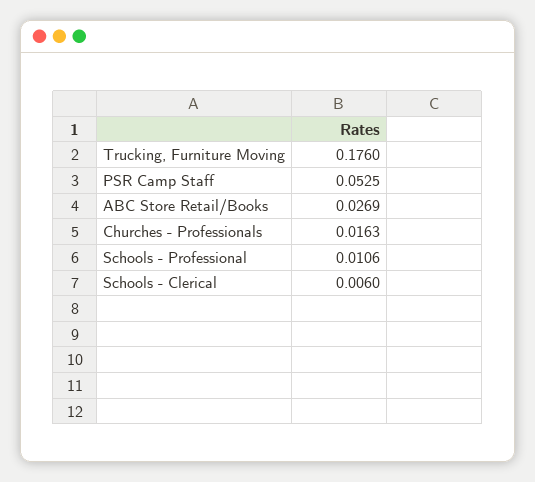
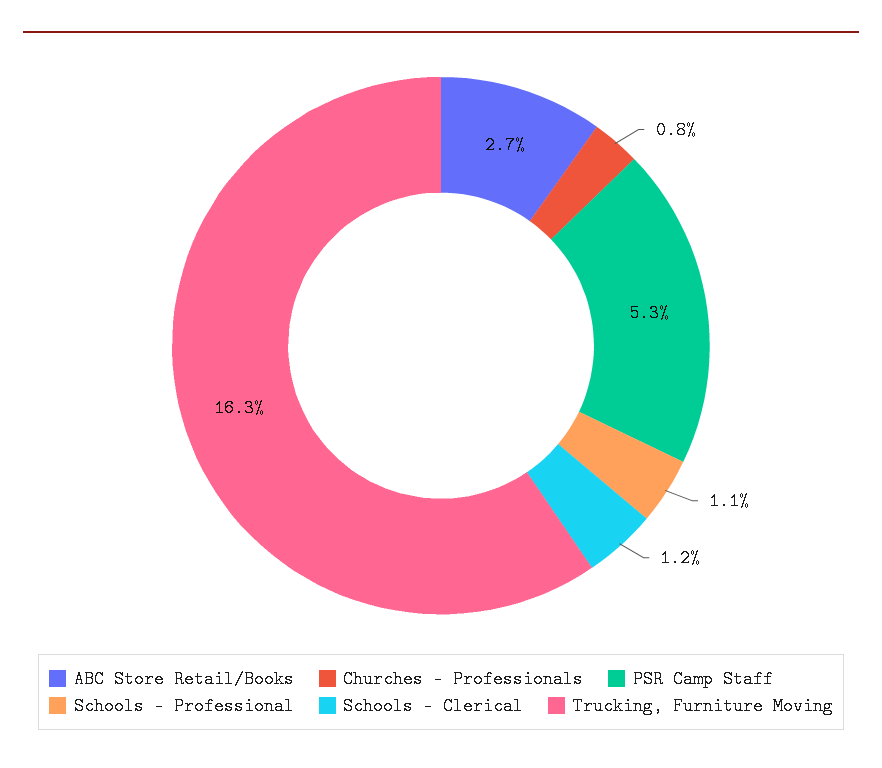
  {
-   "Trucking, Furniture Moving": 0.176,
+   "Trucking, Furniture Moving": 0.163,
    "PSR Camp Staff": 0.0525,
    "ABC Store Retail/Books": 0.0269,
-   "Churches - Professionals": 0.0163,
+   "Churches - Professionals": 0.008,
    "Schools - Professional": 0.0106,
-   "Schools - Clerical": 0.006
+   "Schools - Clerical": 0.012
  }

